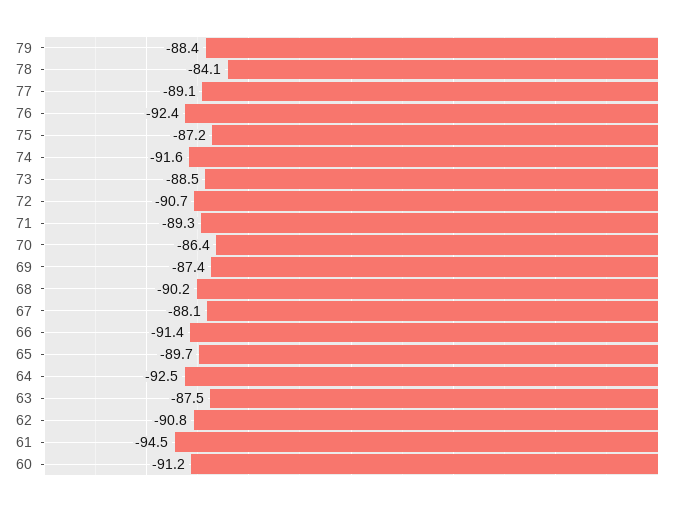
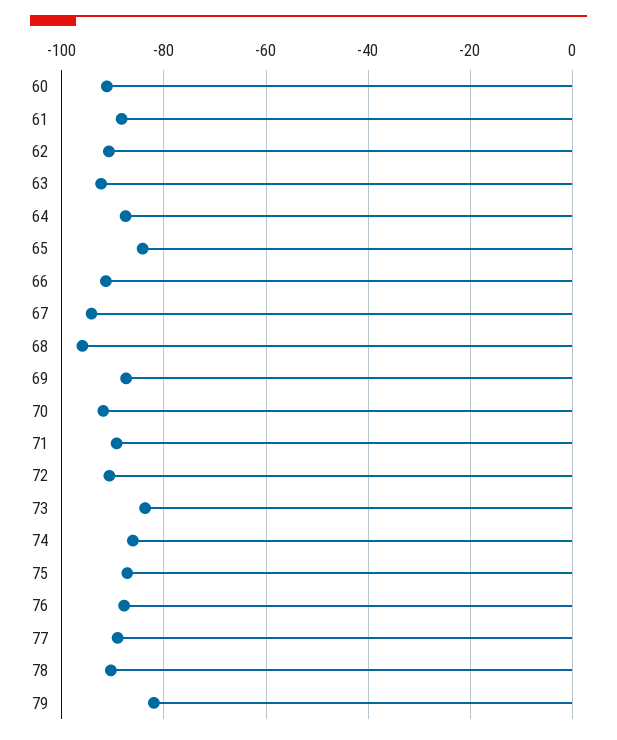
  {
-   "79": -88.4,
+   "79": -82,
-   "78": -84.1,
+   "78": -90,
    "77": -89.1,
-   "76": -92.4,
+   "76": -88,
    "75": -87.2,
-   "74": -91.6,
+   "74": -86,
-   "73": -88.5,
+   "73": -84,
    "72": -90.7,
    "71": -89.3,
-   "70": -86.4,
+   "70": -92,
    "69": -87.4,
-   "68": -90.2,
+   "68": -96,
-   "67": -88.1,
+   "67": -94,
    "66": -91.4,
-   "65": -89.7,
+   "65": -84,
-   "64": -92.5,
+   "64": -88,
-   "63": -87.5,
+   "63": -92,
    "62": -90.8,
-   "61": -94.5,
+   "61": -88,
    "60": -91.2
  }

